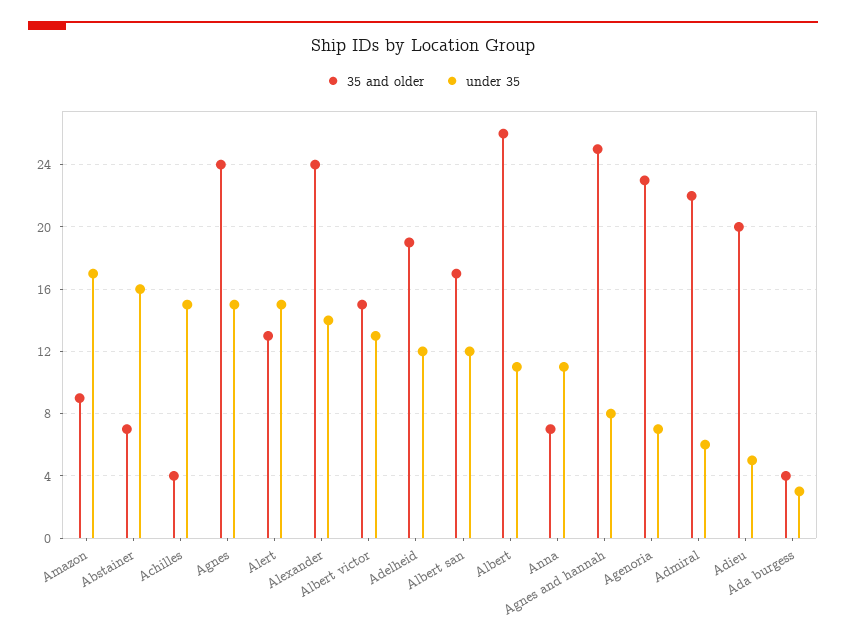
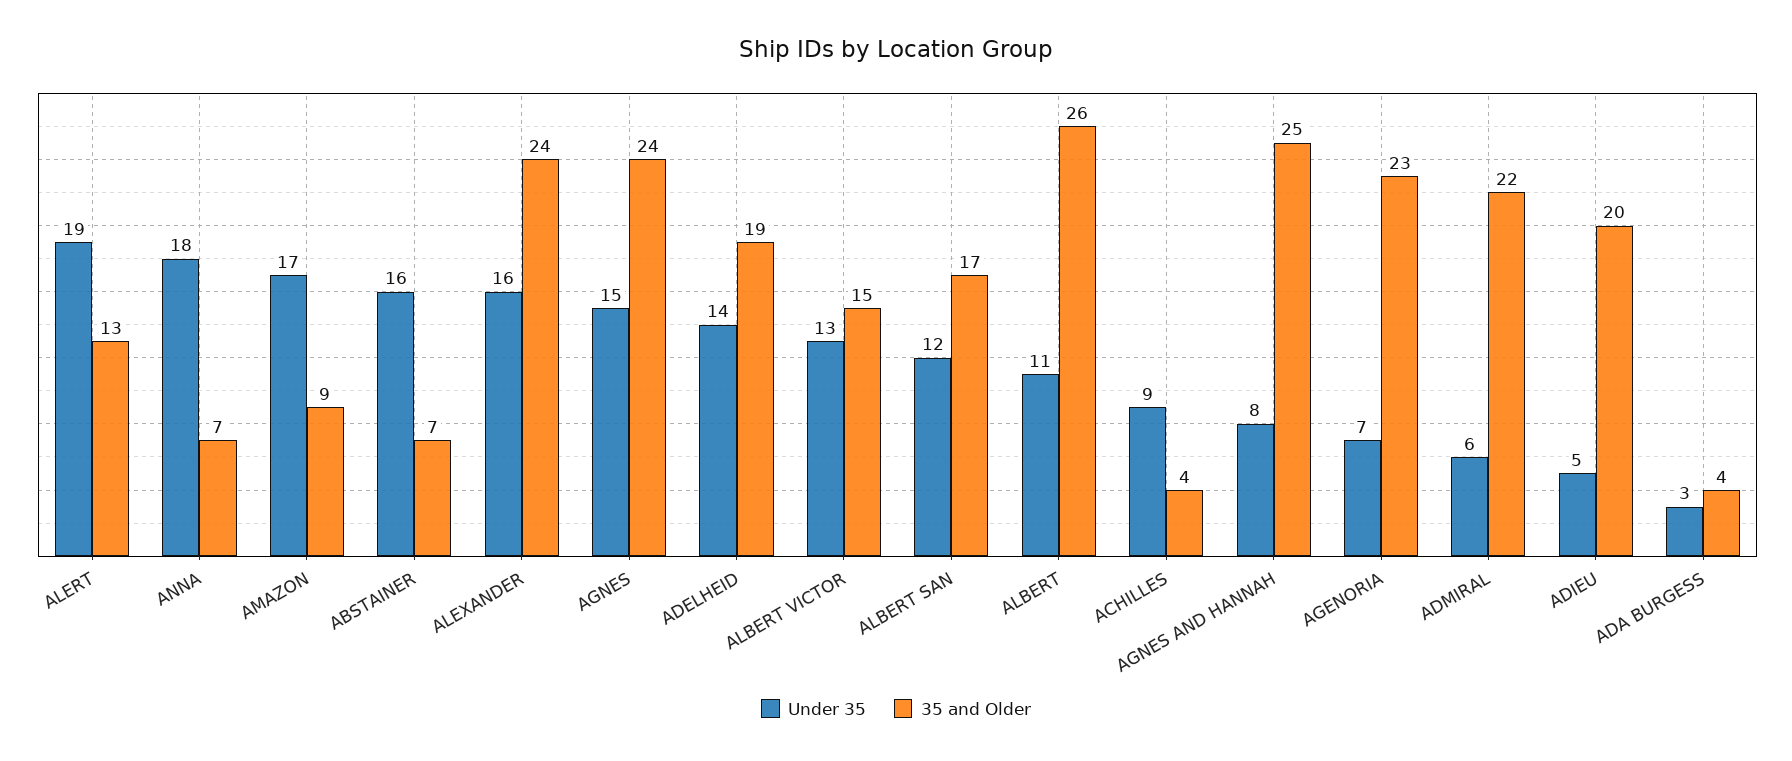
  {
    "35 and older": {
      "Amazon": 9,
      "Abstainer": 7,
      "Achilles": 4,
      "Agnes": 24,
      "Alert": 13,
      "Alexander": 24,
      "Albert victor": 15,
      "Adelheid": 19,
      "Albert san": 17,
      "Albert": 26,
      "Anna": 7,
      "Agnes and hannah": 25,
      "Agenoria": 23,
      "Admiral": 22,
      "Adieu": 20,
      "Ada burgess": 4
    },
    "under 35": {
      "Amazon": 17,
      "Abstainer": 16,
-     "Achilles": 15,
+     "Achilles": 9,
      "Agnes": 15,
-     "Alert": 15,
+     "Alert": 19,
-     "Alexander": 14,
+     "Alexander": 16,
      "Albert victor": 13,
-     "Adelheid": 12,
+     "Adelheid": 14,
      "Albert san": 12,
      "Albert": 11,
-     "Anna": 11,
+     "Anna": 18,
      "Agnes and hannah": 8,
      "Agenoria": 7,
      "Admiral": 6,
      "Adieu": 5,
      "Ada burgess": 3
    }
  }

